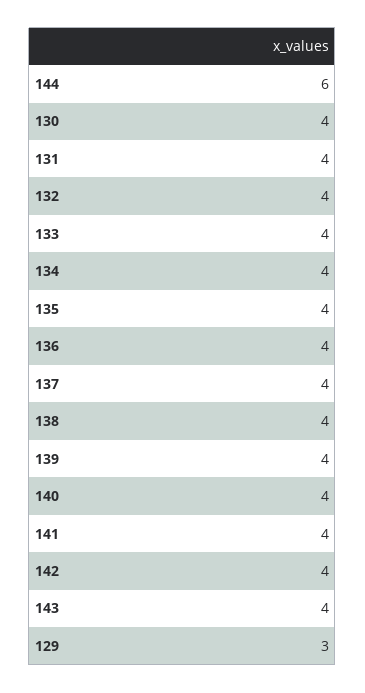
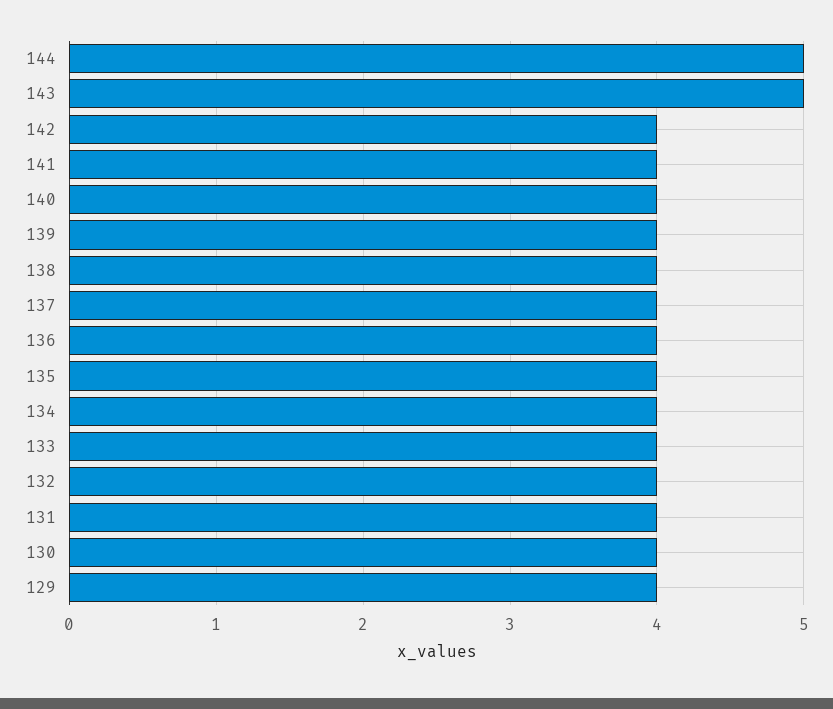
  {
-   "144": 6,
+   "144": 5,
    "130": 4,
    "131": 4,
    "132": 4,
    "133": 4,
    "134": 4,
    "135": 4,
    "136": 4,
    "137": 4,
    "138": 4,
    "139": 4,
    "140": 4,
    "141": 4,
    "142": 4,
-   "143": 4,
+   "143": 5,
-   "129": 3
+   "129": 4
  }

